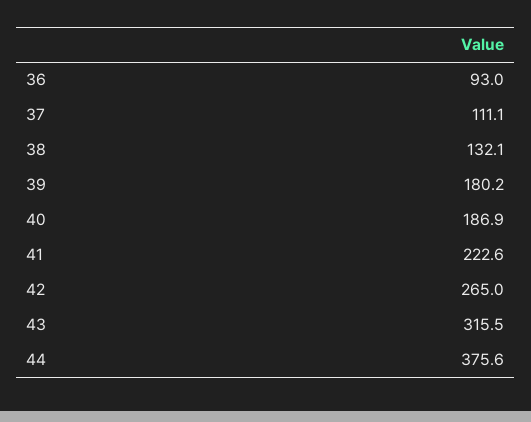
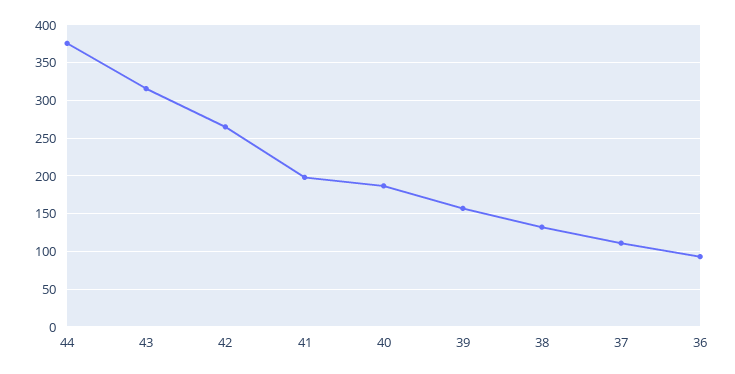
  {
    "36": 93,
    "37": 111.1,
    "38": 132.1,
-   "39": 180.2,
+   "39": 160,
    "40": 186.9,
-   "41": 222.6,
+   "41": 200,
    "42": 265,
    "43": 315.5,
    "44": 375.6
  }

